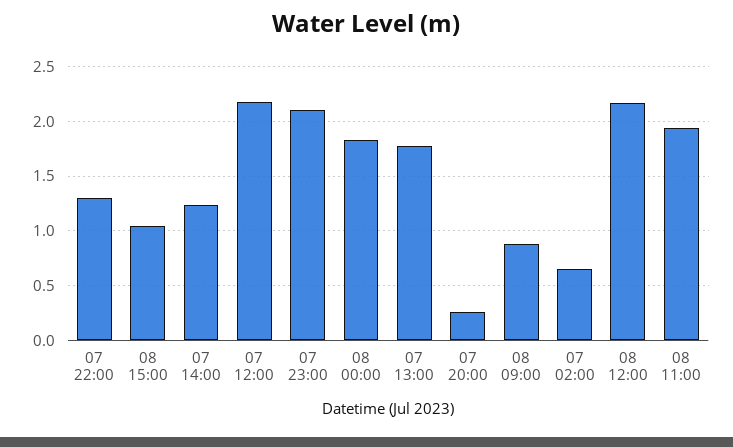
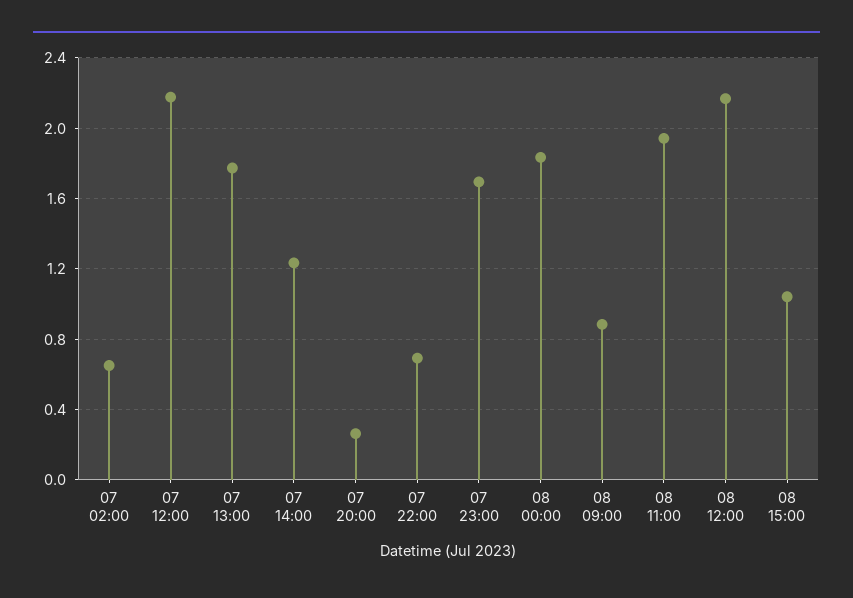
  {
-   "07 22:00": 1.3,
+   "07 22:00": 0.7,
    "08 15:00": 1.05,
    "07 14:00": 1.25,
    "07 12:00": 2.2,
-   "07 23:00": 2.1,
+   "07 23:00": 1.7,
    "08 00:00": 1.85,
    "07 13:00": 1.75,
    "07 20:00": 0.25,
    "08 09:00": 0.9,
    "07 02:00": 0.65,
    "08 12:00": 2.15,
    "08 11:00": 1.95
  }

